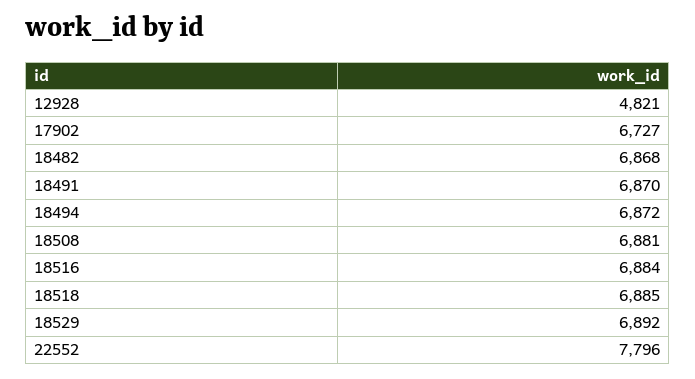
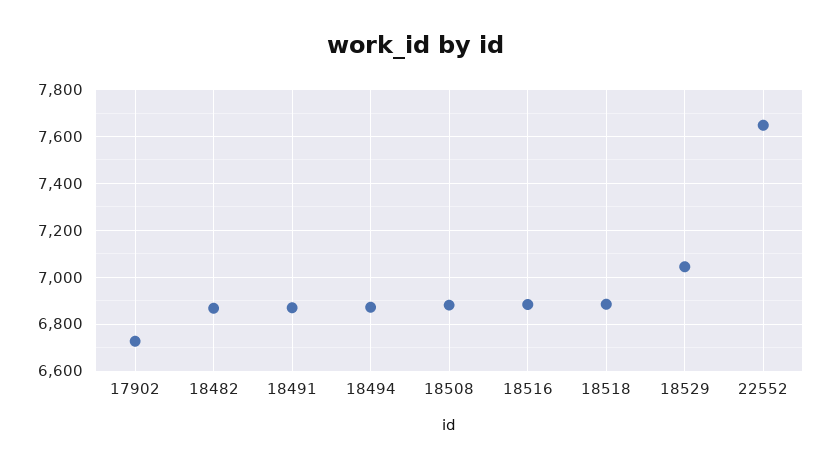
  {
-   "12928": 4821,
    "17902": 6727,
    "18482": 6868,
    "18491": 6870,
    "18494": 6872,
    "18508": 6881,
    "18516": 6884,
    "18518": 6885,
-   "18529": 6892,
+   "18529": 7050,
-   "22552": 7796
+   "22552": 7650
  }

